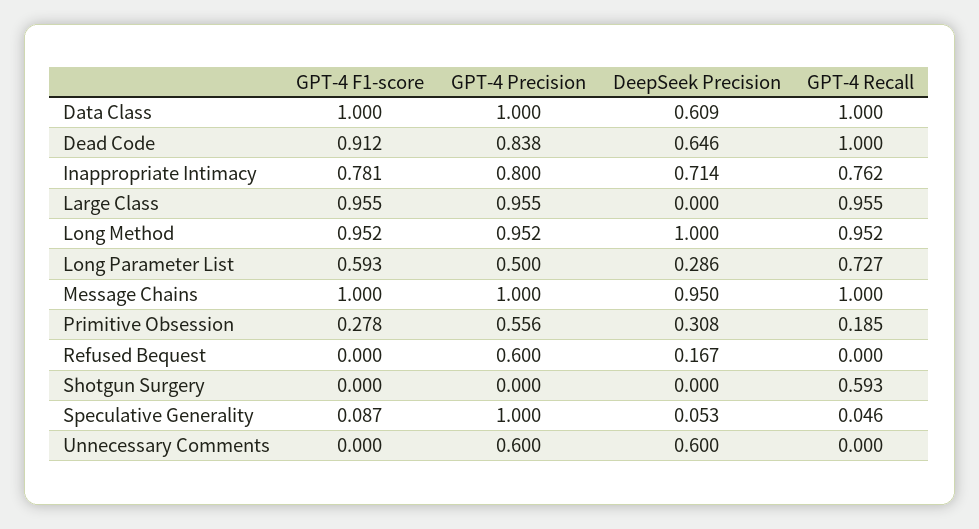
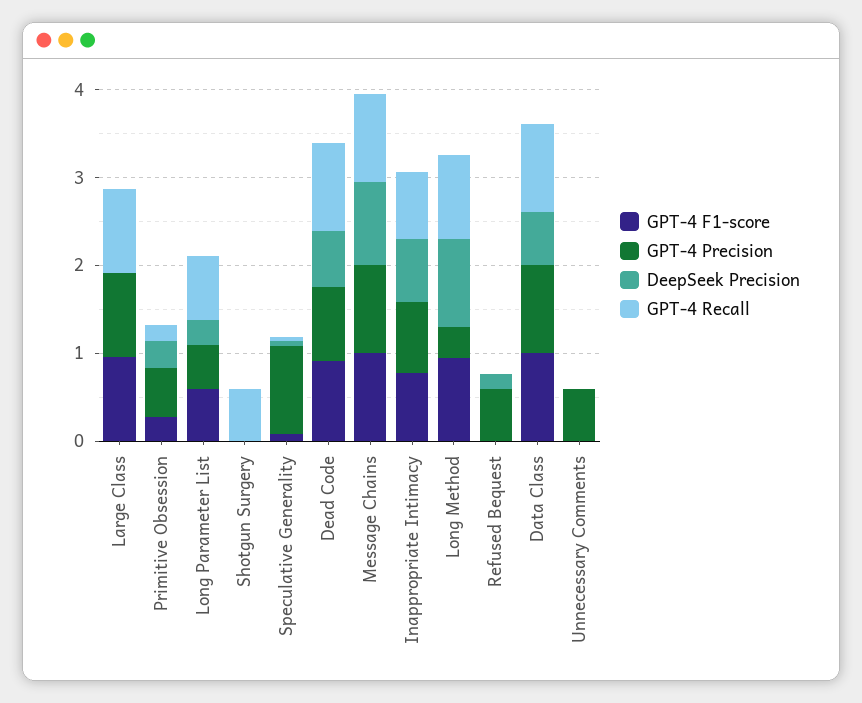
  {
    "GPT-4 F1-score": {
      "Data Class": 1,
      "Dead Code": 0.912,
      "Inappropriate Intimacy": 0.781,
      "Large Class": 0.955,
      "Long Method": 0.952,
      "Long Parameter List": 0.593,
      "Message Chains": 1,
      "Primitive Obsession": 0.278,
      "Refused Bequest": 0,
      "Shotgun Surgery": 0,
      "Speculative Generality": 0.087,
      "Unnecessary Comments": 0
    },
    "GPT-4 Precision": {
      "Data Class": 1,
      "Dead Code": 0.838,
      "Inappropriate Intimacy": 0.8,
      "Large Class": 0.955,
-     "Long Method": 0.952,
+     "Long Method": 0.4,
      "Long Parameter List": 0.5,
      "Message Chains": 1,
      "Primitive Obsession": 0.556,
      "Refused Bequest": 0.6,
      "Shotgun Surgery": 0,
      "Speculative Generality": 1,
      "Unnecessary Comments": 0.6
    },
    "DeepSeek Precision": {
      "Data Class": 0.609,
      "Dead Code": 0.646,
      "Inappropriate Intimacy": 0.714,
      "Large Class": 0,
      "Long Method": 1,
      "Long Parameter List": 0.286,
      "Message Chains": 0.95,
      "Primitive Obsession": 0.308,
      "Refused Bequest": 0.167,
      "Shotgun Surgery": 0,
      "Speculative Generality": 0.053,
-     "Unnecessary Comments": 0.6
+     "Unnecessary Comments": 0
    },
    "GPT-4 Recall": {
      "Data Class": 1,
      "Dead Code": 1,
      "Inappropriate Intimacy": 0.762,
      "Large Class": 0.955,
      "Long Method": 0.952,
      "Long Parameter List": 0.727,
      "Message Chains": 1,
      "Primitive Obsession": 0.185,
      "Refused Bequest": 0,
      "Shotgun Surgery": 0.593,
      "Speculative Generality": 0.046,
      "Unnecessary Comments": 0
    }
  }

